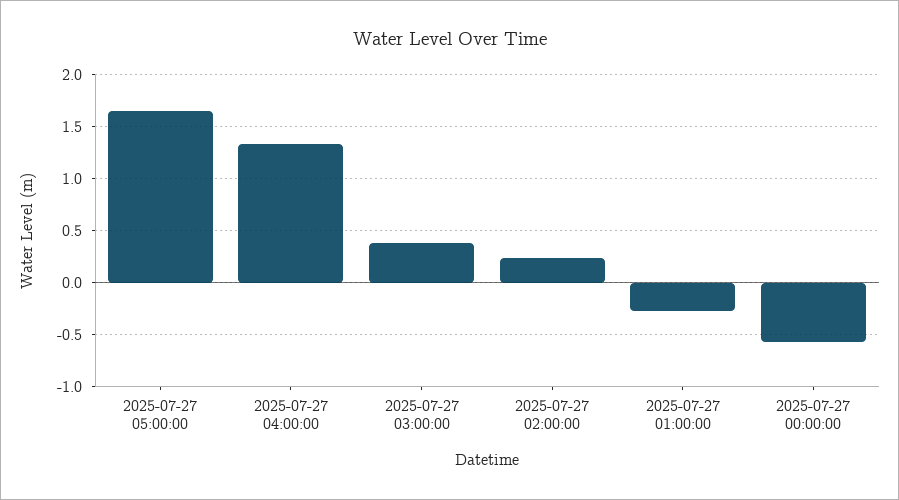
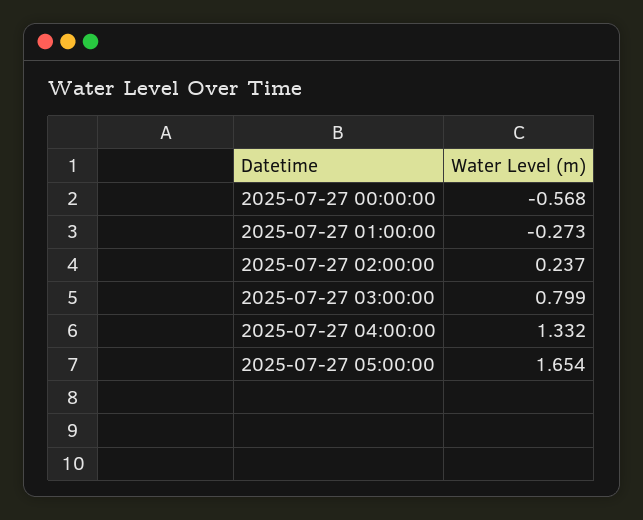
  {
    "2025-07-27 05:00:00": 1.654,
    "2025-07-27 04:00:00": 1.332,
-   "2025-07-27 03:00:00": 0.4,
+   "2025-07-27 03:00:00": 0.799,
    "2025-07-27 02:00:00": 0.237,
    "2025-07-27 01:00:00": -0.273,
    "2025-07-27 00:00:00": -0.568
  }

